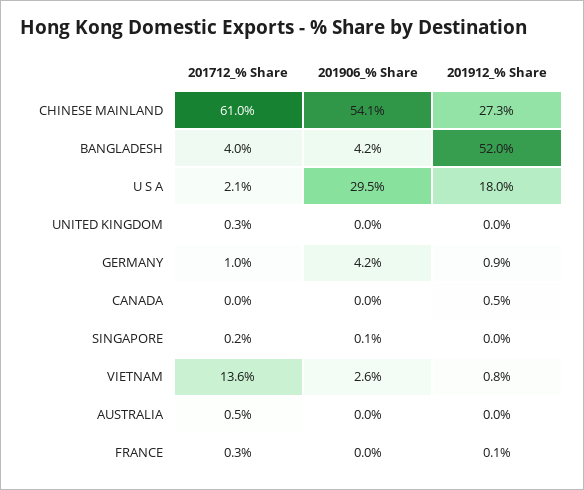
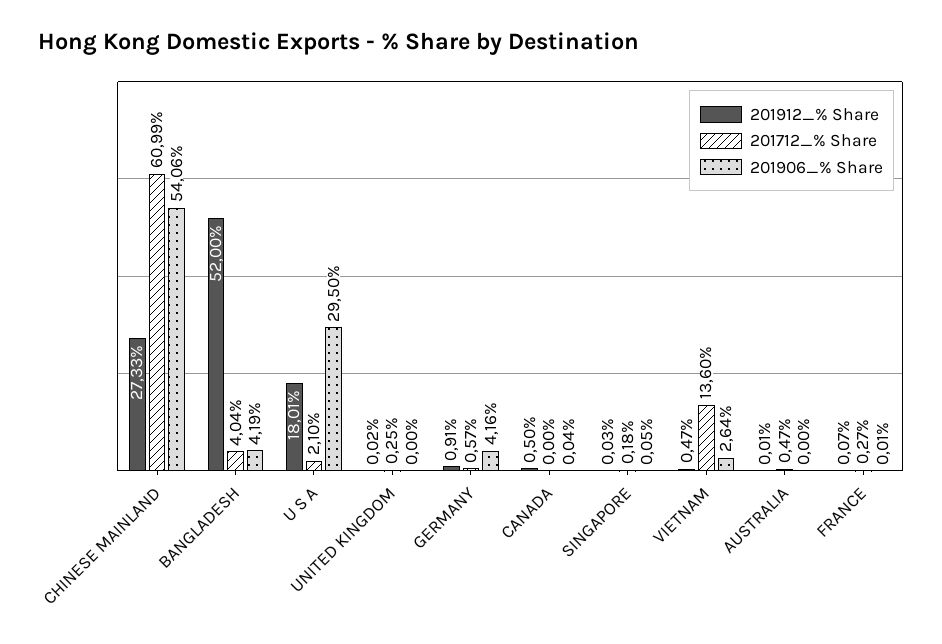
  {
    "201712_% Share": {
      "CHINESE MAINLAND": 60.99,
      "BANGLADESH": 4.04,
      "U S A": 2.1,
      "UNITED KINGDOM": 0.25,
-     "GERMANY": 1,
+     "GERMANY": 0.57,
      "CANADA": 0,
      "SINGAPORE": 0.18,
      "VIETNAM": 13.6,
      "AUSTRALIA": 0.47,
      "FRANCE": 0.27
    },
    "201906_% Share": {
      "CHINESE MAINLAND": 54.06,
      "BANGLADESH": 4.19,
      "U S A": 29.5,
      "UNITED KINGDOM": 0,
      "GERMANY": 4.16,
      "CANADA": 0.04,
      "SINGAPORE": 0.05,
      "VIETNAM": 2.64,
      "AUSTRALIA": 0,
      "FRANCE": 0.01
    },
    "201912_% Share": {
      "CHINESE MAINLAND": 27.33,
      "BANGLADESH": 52,
      "U S A": 18.01,
      "UNITED KINGDOM": 0.02,
      "GERMANY": 0.91,
      "CANADA": 0.5,
      "SINGAPORE": 0.03,
-     "VIETNAM": 0.8,
+     "VIETNAM": 0.47,
      "AUSTRALIA": 0.01,
      "FRANCE": 0.07
    }
  }

